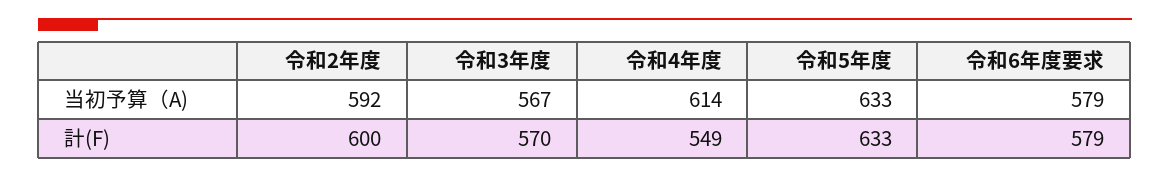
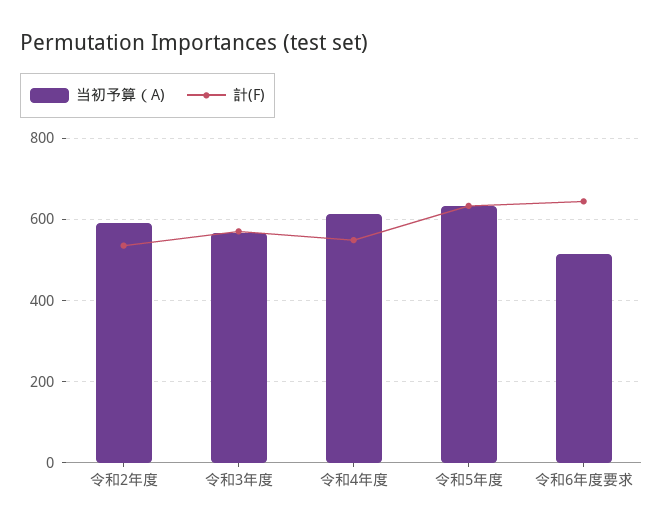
  {
    "当初予算（A)": {
      "令和2年度": 592,
      "令和3年度": 567,
      "令和4年度": 614,
      "令和5年度": 633,
-     "令和6年度要求": 579
+     "令和6年度要求": 520
    },
    "計(F)": {
-     "令和2年度": 600,
+     "令和2年度": 540,
      "令和3年度": 570,
      "令和4年度": 549,
      "令和5年度": 633,
-     "令和6年度要求": 579
+     "令和6年度要求": 640
    }
  }

